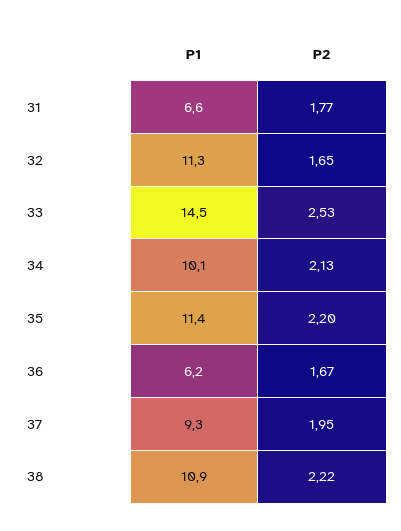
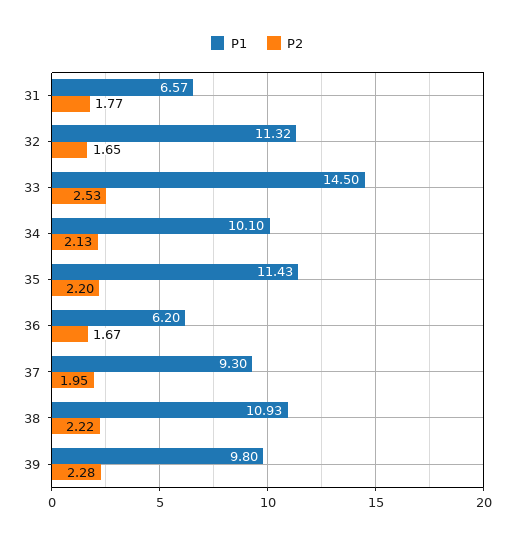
  {
    "P1": {
      "31": 6.57,
      "32": 11.32,
      "33": 14.5,
      "34": 10.1,
      "35": 11.43,
      "36": 6.2,
      "37": 9.3,
-     "38": 10.93
+     "38": 10.93,
+     "39": 9.8
    },
    "P2": {
      "31": 1.77,
      "32": 1.65,
      "33": 2.53,
      "34": 2.13,
      "35": 2.2,
      "36": 1.67,
      "37": 1.95,
-     "38": 2.22
+     "38": 2.22,
+     "39": 2.28
    }
  }

